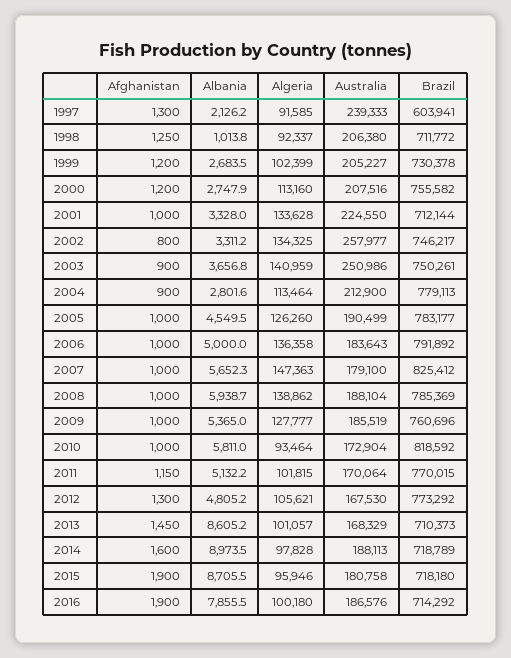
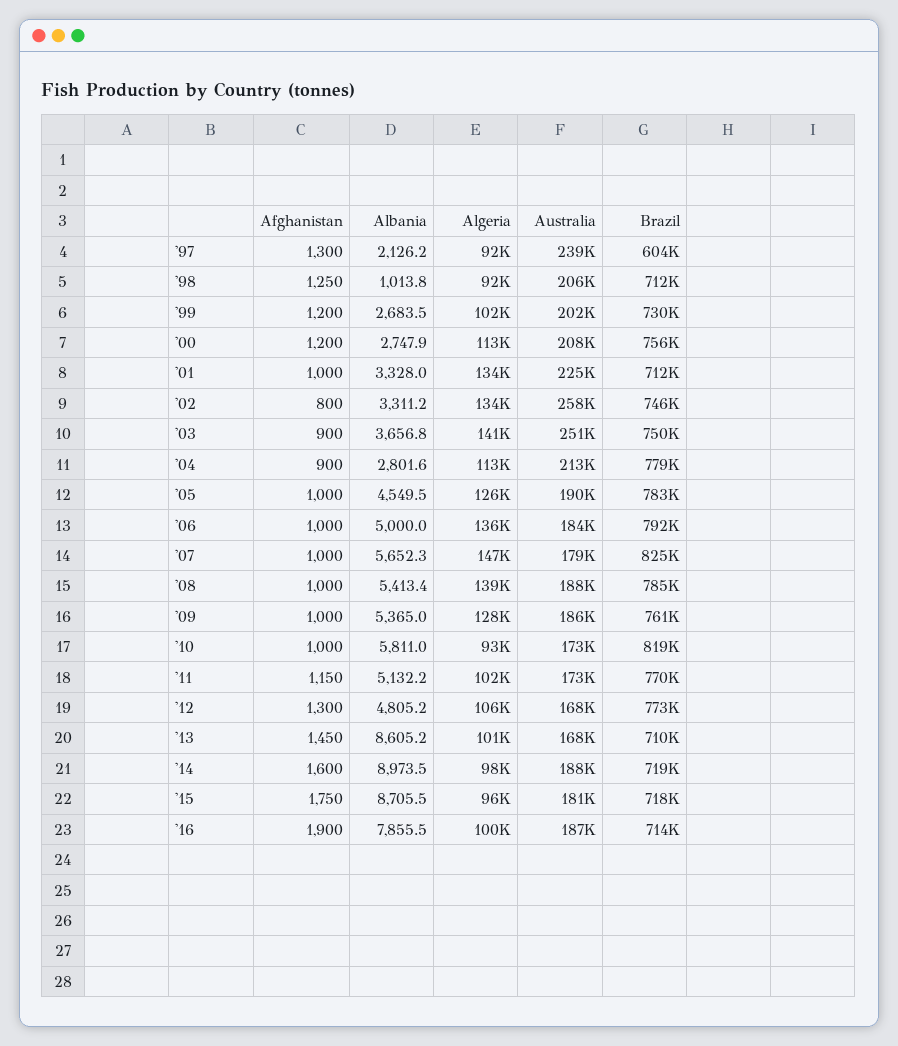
  {
    "Afghanistan": {
      "1997": 1300,
      "1998": 1250,
      "1999": 1200,
      "2000": 1200,
      "2001": 1000,
      "2002": 800,
      "2003": 900,
      "2004": 900,
      "2005": 1000,
      "2006": 1000,
      "2007": 1000,
      "2008": 1000,
      "2009": 1000,
      "2010": 1000,
      "2011": 1150,
      "2012": 1300,
      "2013": 1450,
      "2014": 1600,
-     "2015": 1900,
+     "2015": 1750,
      "2016": 1900
    },
    "Albania": {
      "1997": 2126.2,
      "1998": 1013.8,
      "1999": 2683.5,
      "2000": 2747.9,
      "2001": 3328,
      "2002": 3311.2,
      "2003": 3656.8,
      "2004": 2801.6,
      "2005": 4549.5,
      "2006": 5000,
      "2007": 5652.3,
-     "2008": 5938.7,
+     "2008": 5413.4,
      "2009": 5365,
      "2010": 5811,
      "2011": 5132.2,
      "2012": 4805.2,
      "2013": 8605.2,
      "2014": 8973.5,
      "2015": 8705.5,
      "2016": 7855.5
    },
    "Algeria": {
      "1997": 91585,
      "1998": 92337,
      "1999": 102399,
      "2000": 113160,
      "2001": 133628,
      "2002": 134325,
      "2003": 140959,
      "2004": 113464,
      "2005": 126260,
      "2006": 136358,
      "2007": 147363,
      "2008": 138862,
      "2009": 127777,
      "2010": 93464,
      "2011": 101815,
      "2012": 105621,
      "2013": 101057,
      "2014": 97828,
      "2015": 95946,
      "2016": 100180
    },
    "Australia": {
      "1997": 239333,
      "1998": 206380,
-     "1999": 205227,
+     "1999": 202000,
      "2000": 207516,
      "2001": 224550,
      "2002": 257977,
      "2003": 250986,
      "2004": 212900,
      "2005": 190499,
      "2006": 183643,
      "2007": 179100,
      "2008": 188104,
      "2009": 185519,
      "2010": 172904,
-     "2011": 170064,
+     "2011": 173000,
      "2012": 167530,
      "2013": 168329,
      "2014": 188113,
      "2015": 180758,
      "2016": 186576
    },
    "Brazil": {
      "1997": 603941,
      "1998": 711772,
      "1999": 730378,
      "2000": 755582,
      "2001": 712144,
      "2002": 746217,
      "2003": 750261,
      "2004": 779113,
      "2005": 783177,
      "2006": 791892,
      "2007": 825412,
      "2008": 785369,
      "2009": 760696,
      "2010": 818592,
      "2011": 770015,
      "2012": 773292,
      "2013": 710373,
      "2014": 718789,
      "2015": 718180,
      "2016": 714292
    }
  }

